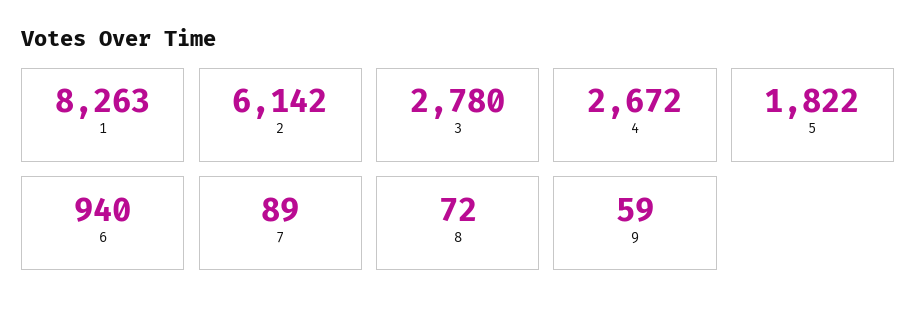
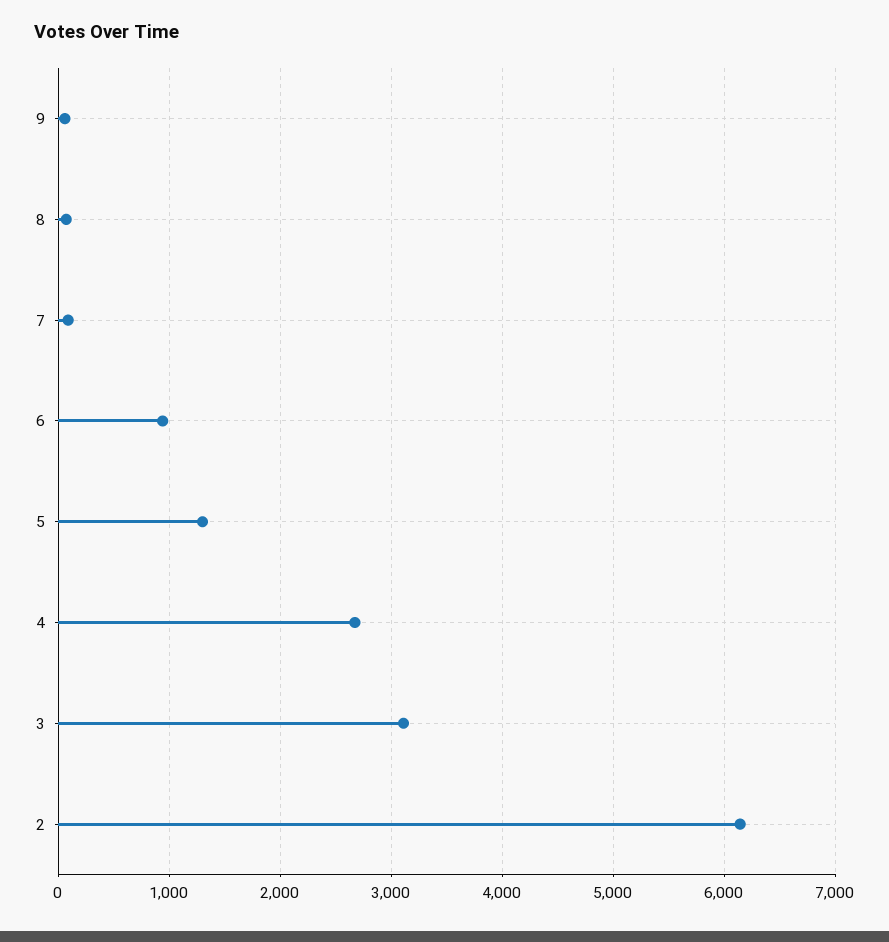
  {
-   "1": 8263,
    "2": 6142,
-   "3": 2780,
+   "3": 3100,
    "4": 2672,
-   "5": 1822,
+   "5": 1300,
    "6": 940,
    "7": 89,
    "8": 72,
    "9": 59
  }

